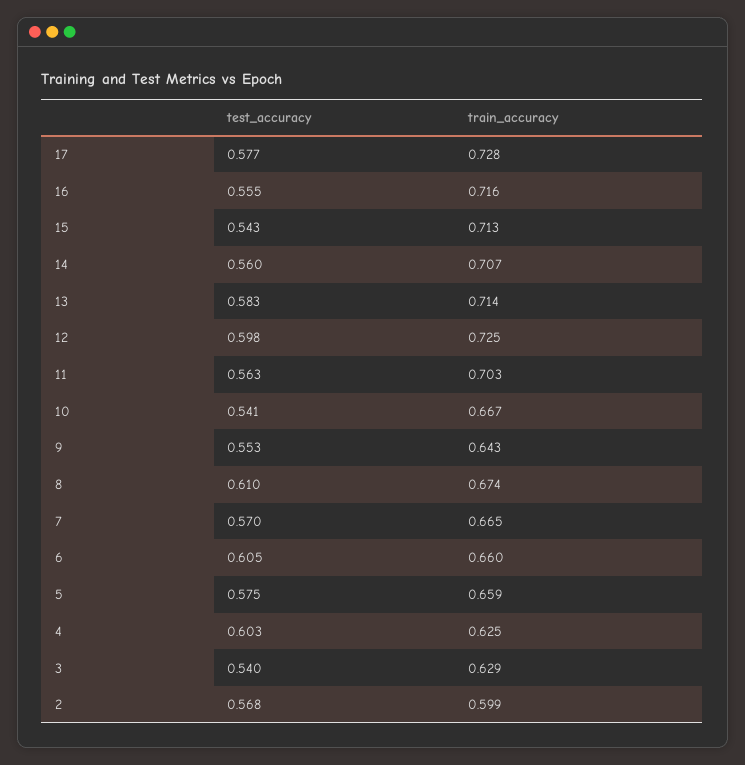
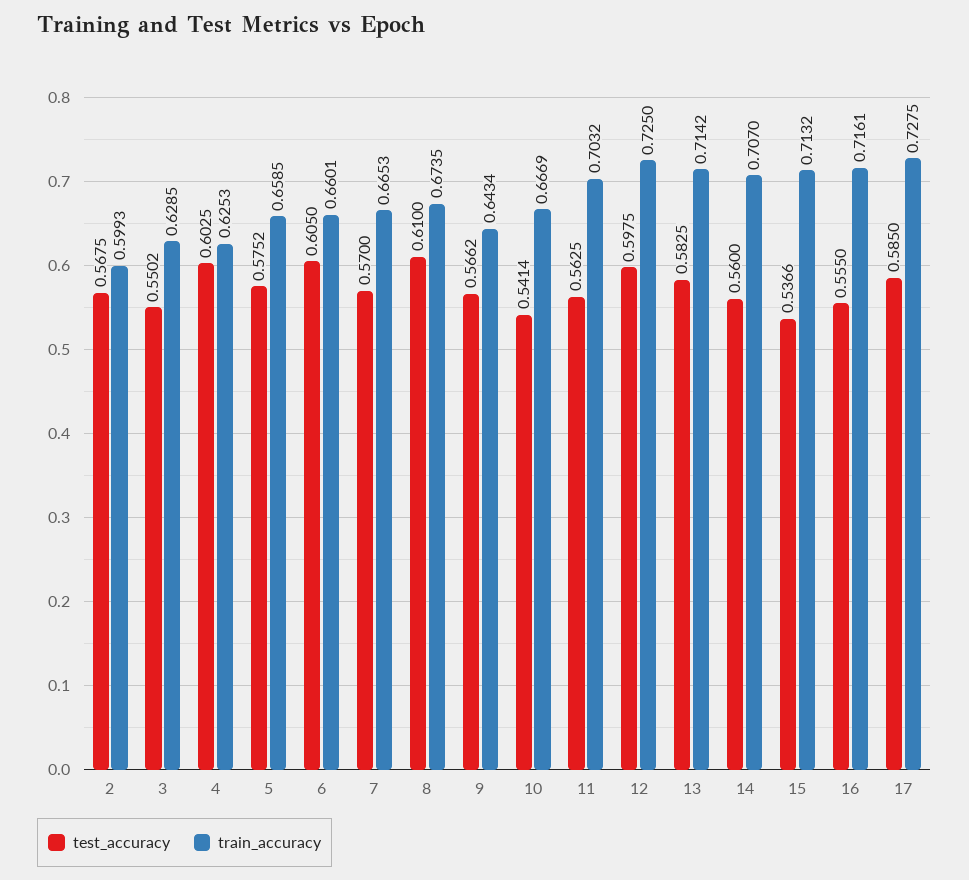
  {
    "test_accuracy": {
-     "17": 0.577,
+     "17": 0.585,
      "16": 0.555,
-     "15": 0.543,
+     "15": 0.5366,
      "14": 0.56,
      "13": 0.5825,
      "12": 0.5975,
      "11": 0.5625,
      "10": 0.5414,
-     "9": 0.553,
+     "9": 0.5662,
      "8": 0.61,
      "7": 0.57,
      "6": 0.605,
      "5": 0.5752,
      "4": 0.6025,
-     "3": 0.54,
+     "3": 0.5502,
      "2": 0.5675
    },
    "train_accuracy": {
      "17": 0.7275,
      "16": 0.7161,
      "15": 0.7132,
      "14": 0.707,
      "13": 0.7142,
      "12": 0.725,
      "11": 0.7032,
      "10": 0.6669,
      "9": 0.6434,
      "8": 0.6735,
      "7": 0.6653,
      "6": 0.6601,
      "5": 0.6585,
      "4": 0.6253,
      "3": 0.6285,
      "2": 0.5993
    }
  }

